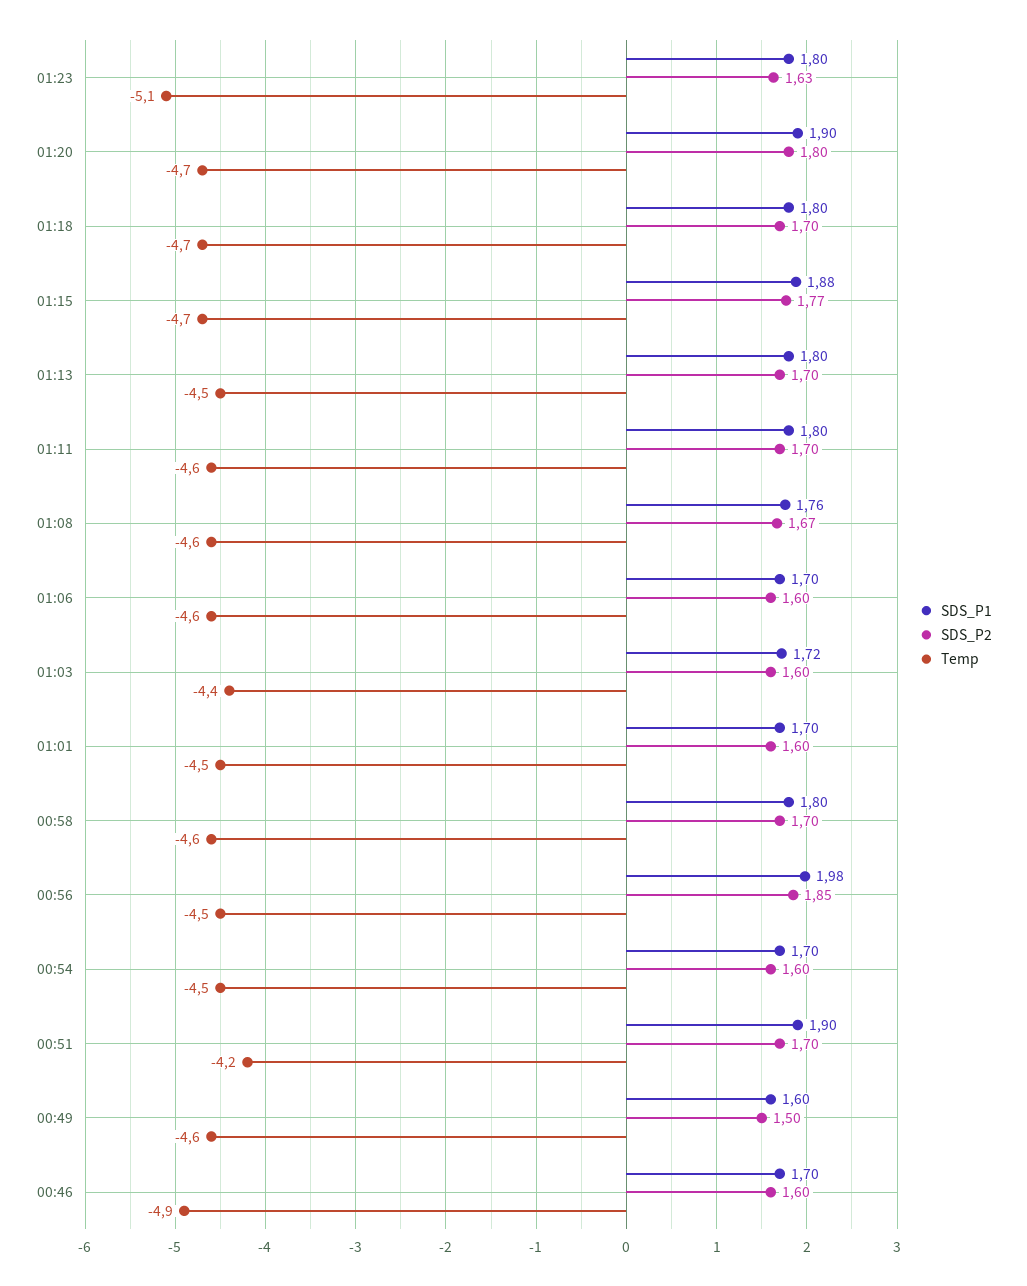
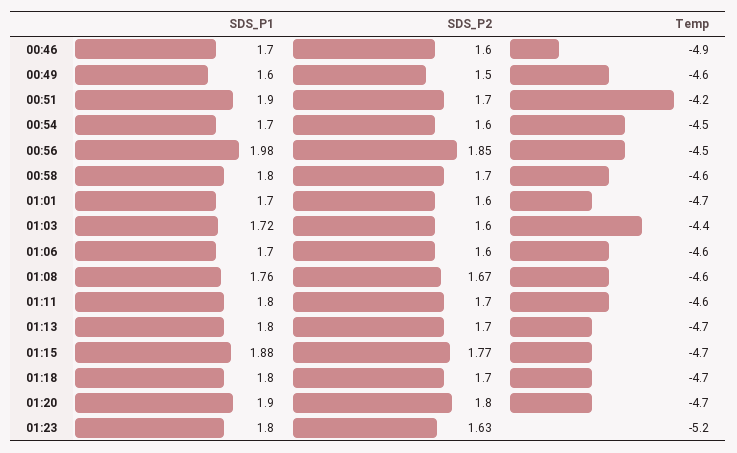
  {
    "SDS_P1": {
      "01:23": 1.8,
      "01:20": 1.9,
      "01:18": 1.8,
      "01:15": 1.88,
      "01:13": 1.8,
      "01:11": 1.8,
      "01:08": 1.76,
      "01:06": 1.7,
      "01:03": 1.72,
      "01:01": 1.7,
      "00:58": 1.8,
      "00:56": 1.98,
      "00:54": 1.7,
      "00:51": 1.9,
      "00:49": 1.6,
      "00:46": 1.7
    },
    "SDS_P2": {
      "01:23": 1.63,
      "01:20": 1.8,
      "01:18": 1.7,
      "01:15": 1.77,
      "01:13": 1.7,
      "01:11": 1.7,
      "01:08": 1.67,
      "01:06": 1.6,
      "01:03": 1.6,
      "01:01": 1.6,
      "00:58": 1.7,
      "00:56": 1.85,
      "00:54": 1.6,
      "00:51": 1.7,
      "00:49": 1.5,
      "00:46": 1.6
    },
    "Temp": {
-     "01:23": -5.1,
+     "01:23": -5.2,
      "01:20": -4.7,
      "01:18": -4.7,
      "01:15": -4.7,
-     "01:13": -4.5,
+     "01:13": -4.7,
      "01:11": -4.6,
      "01:08": -4.6,
      "01:06": -4.6,
      "01:03": -4.4,
-     "01:01": -4.5,
+     "01:01": -4.7,
      "00:58": -4.6,
      "00:56": -4.5,
      "00:54": -4.5,
      "00:51": -4.2,
      "00:49": -4.6,
      "00:46": -4.9
    }
  }

